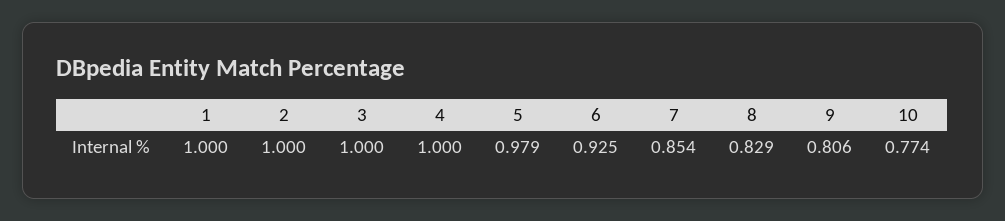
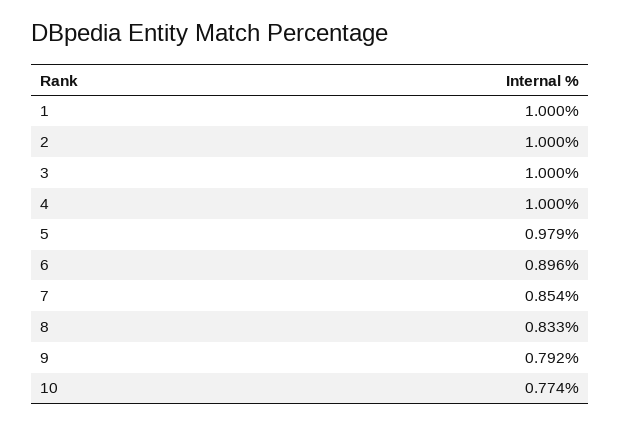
  {
    "1": 1,
    "2": 1,
    "3": 1,
    "4": 1,
    "5": 0.979,
-   "6": 0.925,
+   "6": 0.896,
    "7": 0.854,
-   "8": 0.829,
+   "8": 0.833,
-   "9": 0.806,
+   "9": 0.792,
    "10": 0.774
  }

